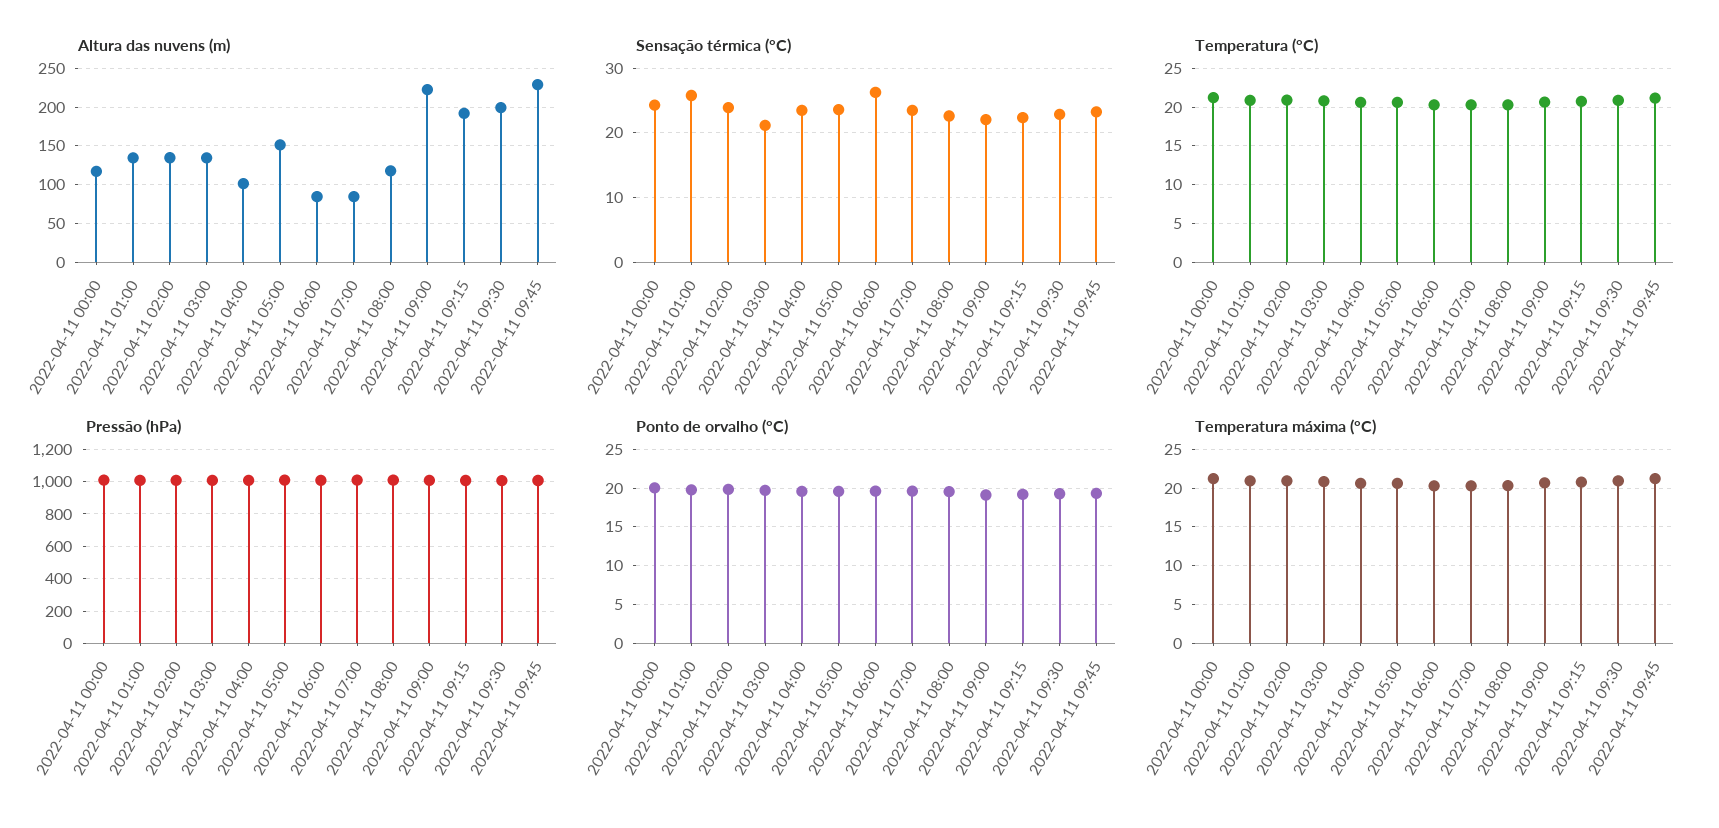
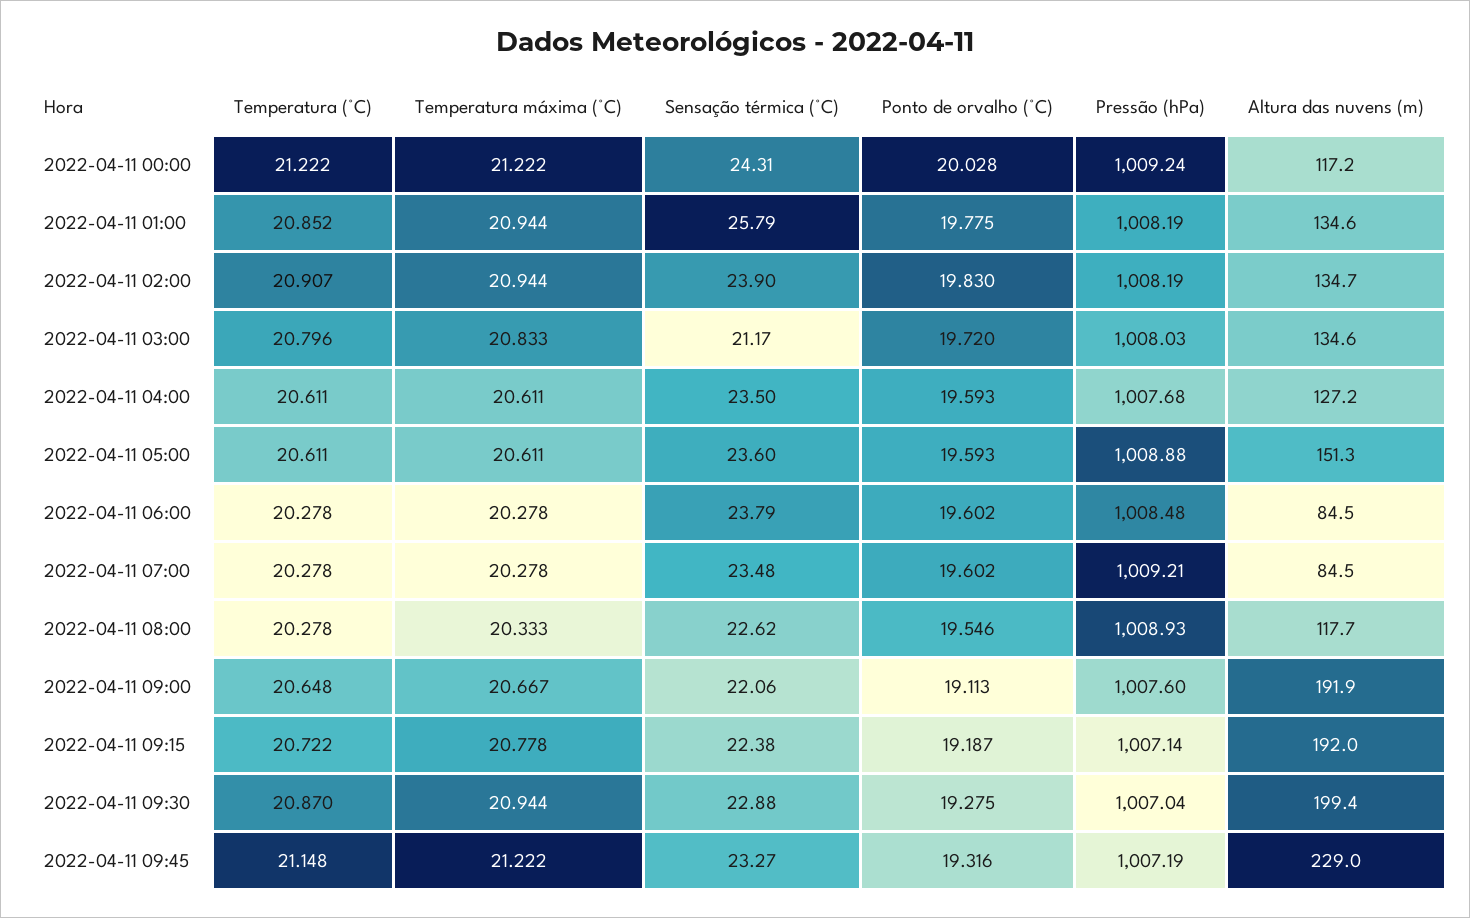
  {
    "Altura das nuvens (m)": {
      "2022-04-11 00:00": 117.2,
      "2022-04-11 01:00": 134.6,
      "2022-04-11 02:00": 134.7,
      "2022-04-11 03:00": 134.6,
-     "2022-04-11 04:00": 100,
+     "2022-04-11 04:00": 127.2,
      "2022-04-11 05:00": 151.3,
      "2022-04-11 06:00": 84.5,
      "2022-04-11 07:00": 84.5,
      "2022-04-11 08:00": 117.7,
-     "2022-04-11 09:00": 220,
+     "2022-04-11 09:00": 191.9,
      "2022-04-11 09:15": 192,
      "2022-04-11 09:30": 199.4,
      "2022-04-11 09:45": 229
    },
    "Sensação térmica (°C)": {
      "2022-04-11 00:00": 24.31,
      "2022-04-11 01:00": 25.79,
      "2022-04-11 02:00": 23.9,
      "2022-04-11 03:00": 21.17,
      "2022-04-11 04:00": 23.5,
      "2022-04-11 05:00": 23.6,
-     "2022-04-11 06:00": 26,
+     "2022-04-11 06:00": 23.79,
      "2022-04-11 07:00": 23.48,
      "2022-04-11 08:00": 22.62,
      "2022-04-11 09:00": 22.06,
      "2022-04-11 09:15": 22.38,
      "2022-04-11 09:30": 22.88,
      "2022-04-11 09:45": 23.27
    },
    "Temperatura (°C)": {
      "2022-04-11 00:00": 21.222,
      "2022-04-11 01:00": 20.852,
      "2022-04-11 02:00": 20.907,
      "2022-04-11 03:00": 20.796,
      "2022-04-11 04:00": 20.611,
      "2022-04-11 05:00": 20.611,
      "2022-04-11 06:00": 20.278,
      "2022-04-11 07:00": 20.278,
      "2022-04-11 08:00": 20.278,
      "2022-04-11 09:00": 20.648,
      "2022-04-11 09:15": 20.722,
      "2022-04-11 09:30": 20.87,
      "2022-04-11 09:45": 21.148
    },
    "Pressão (hPa)": {
      "2022-04-11 00:00": 1009.24,
      "2022-04-11 01:00": 1008.19,
      "2022-04-11 02:00": 1008.19,
      "2022-04-11 03:00": 1008.03,
      "2022-04-11 04:00": 1007.68,
      "2022-04-11 05:00": 1008.88,
      "2022-04-11 06:00": 1008.48,
      "2022-04-11 07:00": 1009.21,
      "2022-04-11 08:00": 1008.93,
      "2022-04-11 09:00": 1007.6,
      "2022-04-11 09:15": 1007.14,
      "2022-04-11 09:30": 1007.04,
      "2022-04-11 09:45": 1007.19
    },
    "Ponto de orvalho (°C)": {
      "2022-04-11 00:00": 20.028,
      "2022-04-11 01:00": 19.775,
      "2022-04-11 02:00": 19.83,
      "2022-04-11 03:00": 19.72,
      "2022-04-11 04:00": 19.593,
      "2022-04-11 05:00": 19.593,
      "2022-04-11 06:00": 19.602,
      "2022-04-11 07:00": 19.602,
      "2022-04-11 08:00": 19.546,
      "2022-04-11 09:00": 19.113,
      "2022-04-11 09:15": 19.187,
      "2022-04-11 09:30": 19.275,
      "2022-04-11 09:45": 19.316
    },
    "Temperatura máxima (°C)": {
      "2022-04-11 00:00": 21.222,
      "2022-04-11 01:00": 20.944,
      "2022-04-11 02:00": 20.944,
      "2022-04-11 03:00": 20.833,
      "2022-04-11 04:00": 20.611,
      "2022-04-11 05:00": 20.611,
      "2022-04-11 06:00": 20.278,
      "2022-04-11 07:00": 20.278,
      "2022-04-11 08:00": 20.333,
      "2022-04-11 09:00": 20.667,
      "2022-04-11 09:15": 20.778,
      "2022-04-11 09:30": 20.944,
      "2022-04-11 09:45": 21.222
    }
  }

